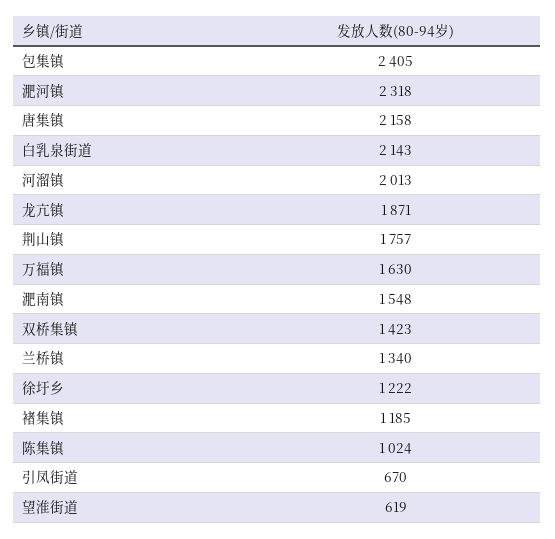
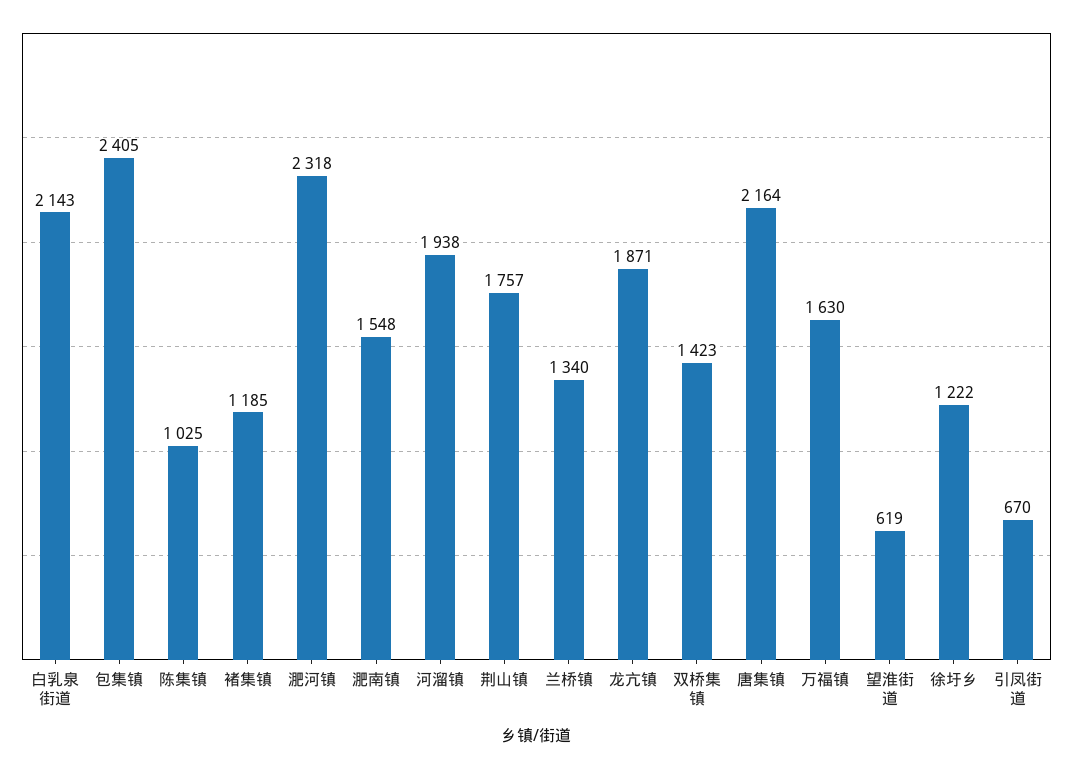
  {
    "包集镇": 2405,
    "淝河镇": 2318,
-   "唐集镇": 2158,
+   "唐集镇": 2164,
    "白乳泉街道": 2143,
-   "河溜镇": 2013,
+   "河溜镇": 1938,
    "龙亢镇": 1871,
    "荆山镇": 1757,
    "万福镇": 1630,
    "淝南镇": 1548,
    "双桥集镇": 1423,
    "兰桥镇": 1340,
    "徐圩乡": 1222,
    "褚集镇": 1185,
-   "陈集镇": 1024,
+   "陈集镇": 1025,
    "引凤街道": 670,
    "望淮街道": 619
  }

